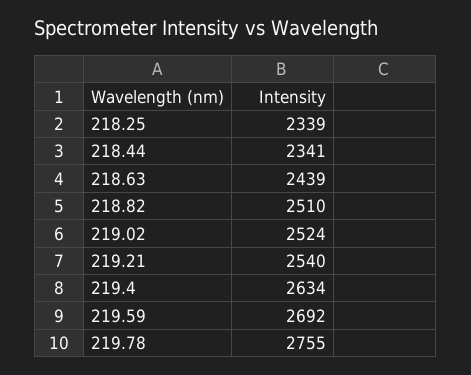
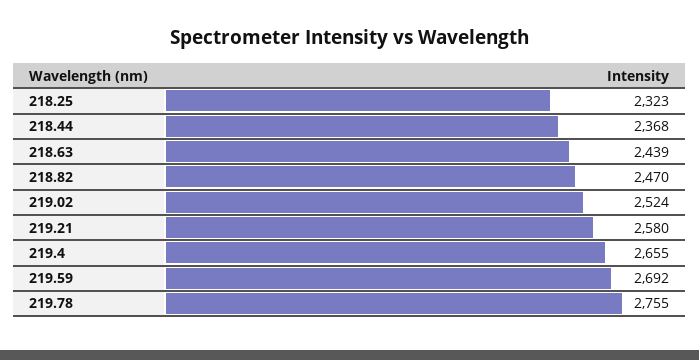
  {
-   "218.25": 2339,
+   "218.25": 2323,
-   "218.44": 2341,
+   "218.44": 2368,
    "218.63": 2439,
-   "218.82": 2510,
+   "218.82": 2470,
    "219.02": 2524,
-   "219.21": 2540,
+   "219.21": 2580,
-   "219.4": 2634,
+   "219.4": 2655,
    "219.59": 2692,
    "219.78": 2755
  }

